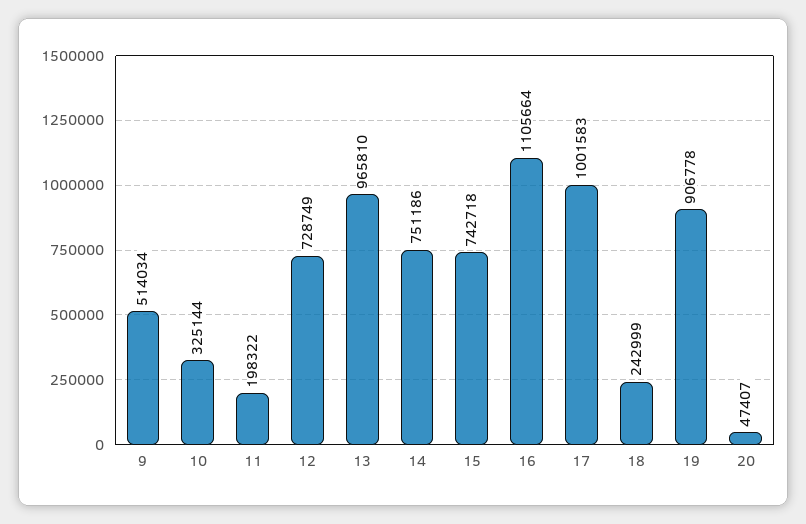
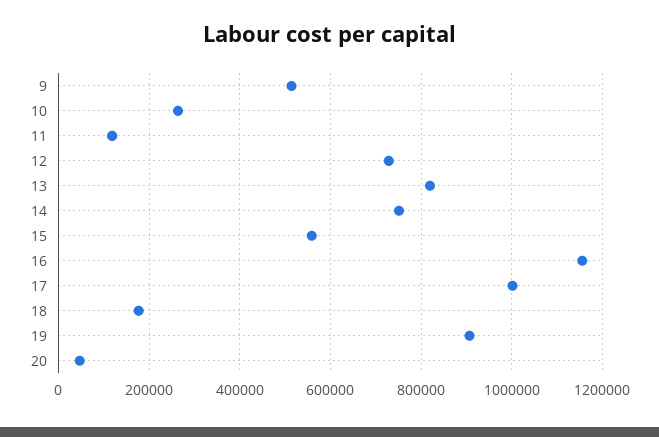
  {
    "9": 514034,
-   "10": 325144,
+   "10": 260000,
-   "11": 198322,
+   "11": 120000,
    "12": 728749,
-   "13": 965810,
+   "13": 820000,
    "14": 751186,
-   "15": 742718,
+   "15": 560000,
-   "16": 1105664,
+   "16": 1160000,
    "17": 1001583,
-   "18": 242999,
+   "18": 180000,
    "19": 906778,
    "20": 47407
  }

